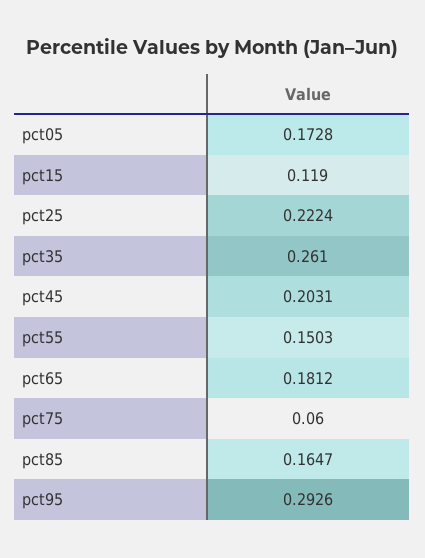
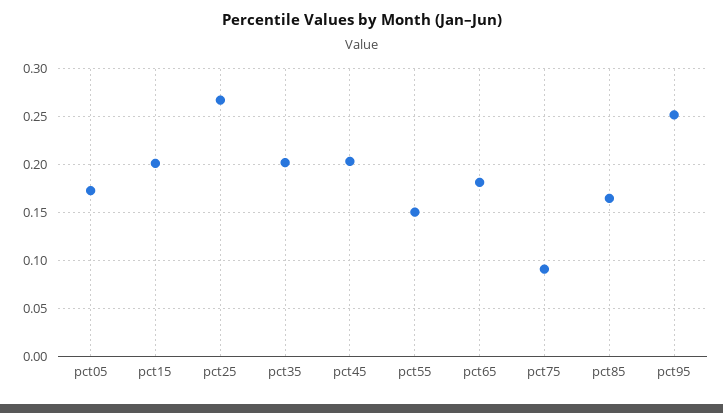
  {
    "pct05": 0.1728,
-   "pct15": 0.119,
+   "pct15": 0.2,
-   "pct25": 0.2224,
+   "pct25": 0.27,
-   "pct35": 0.261,
+   "pct35": 0.2,
    "pct45": 0.2031,
    "pct55": 0.1503,
    "pct65": 0.1812,
-   "pct75": 0.06,
+   "pct75": 0.09,
    "pct85": 0.1647,
-   "pct95": 0.2926
+   "pct95": 0.25
  }

